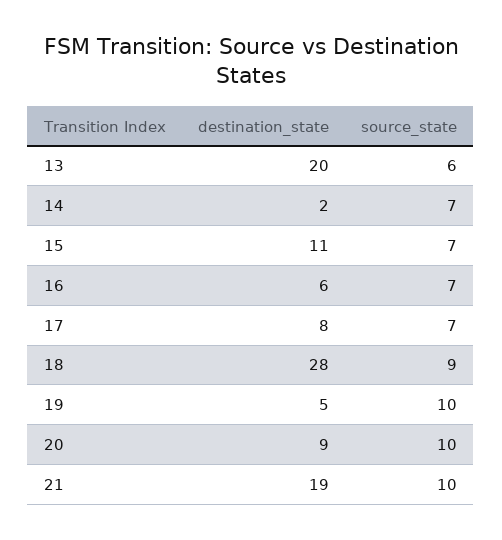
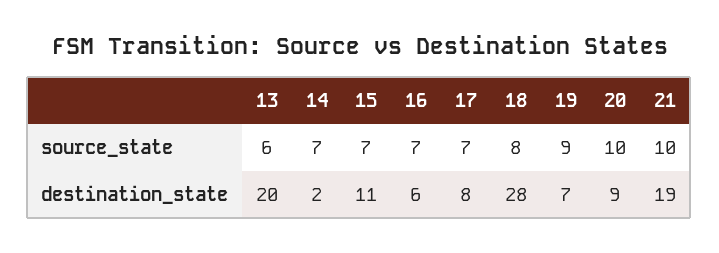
  {
    "destination_state": {
      "13": 20,
      "14": 2,
      "15": 11,
      "16": 6,
      "17": 8,
      "18": 28,
-     "19": 5,
+     "19": 7,
      "20": 9,
      "21": 19
    },
    "source_state": {
      "13": 6,
      "14": 7,
      "15": 7,
      "16": 7,
      "17": 7,
-     "18": 9,
+     "18": 8,
-     "19": 10,
+     "19": 9,
      "20": 10,
      "21": 10
    }
  }

